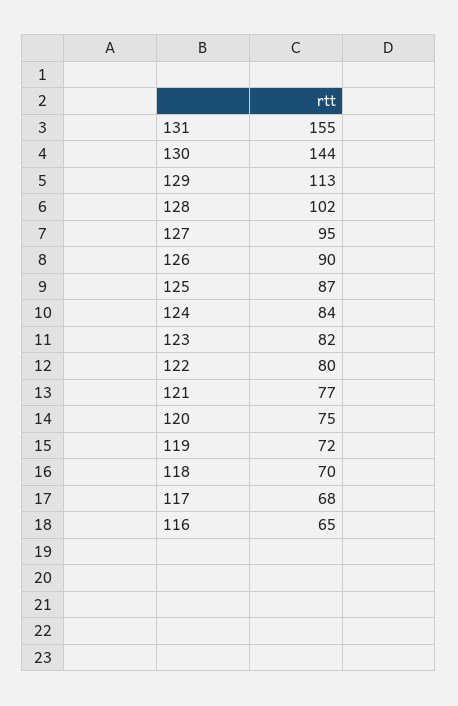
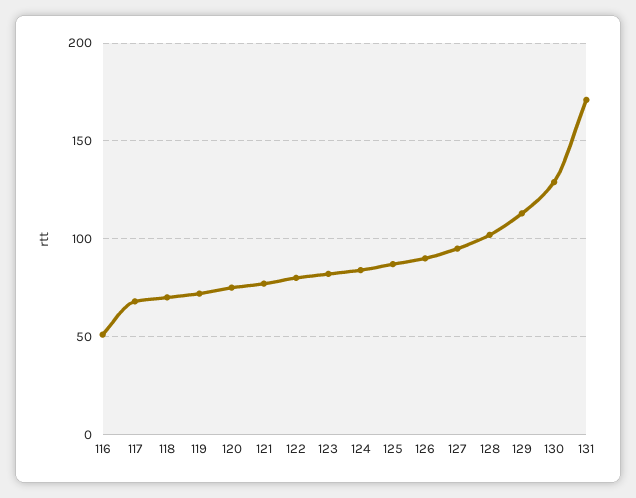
  {
-   "131": 155,
+   "131": 170,
-   "130": 144,
+   "130": 130,
    "129": 113,
    "128": 102,
    "127": 95,
    "126": 90,
    "125": 87,
    "124": 84,
    "123": 82,
    "122": 80,
    "121": 77,
    "120": 75,
    "119": 72,
    "118": 70,
    "117": 68,
-   "116": 65
+   "116": 50
  }

